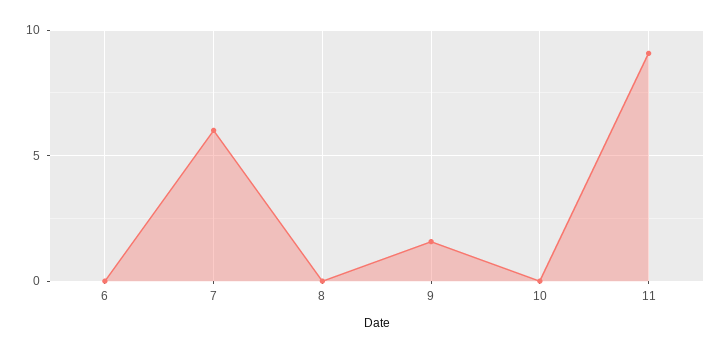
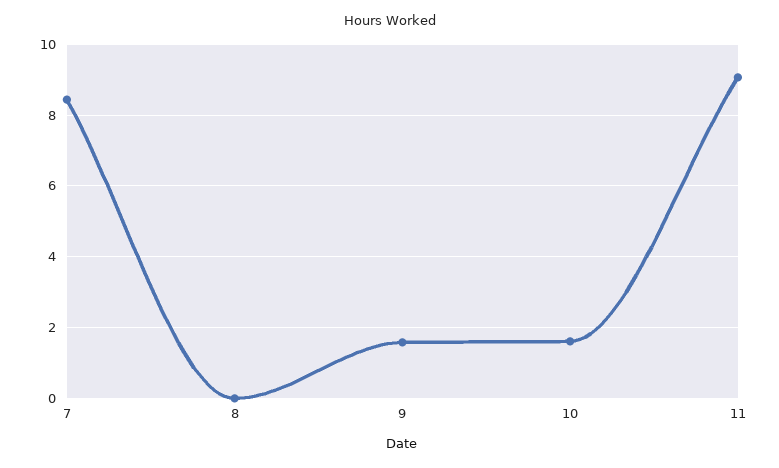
  {
-   "6": 0,
-   "7": 6,
+   "7": 8.4,
    "8": 0,
    "9": 1.6,
-   "10": 0,
+   "10": 1.6,
    "11": 9
  }

